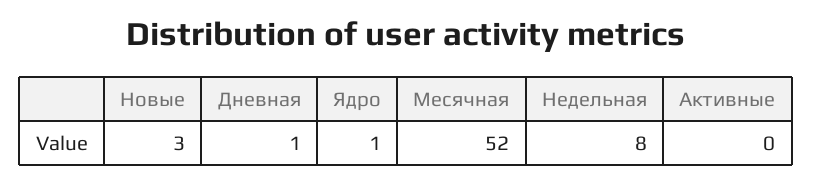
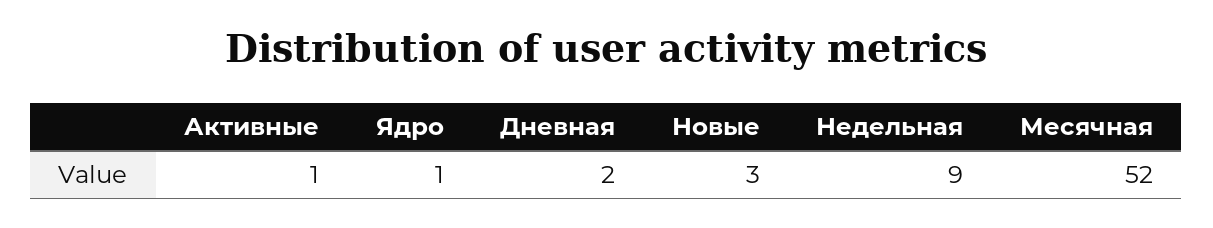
  {
    "Новые": 3,
-   "Дневная": 1,
+   "Дневная": 2,
    "Ядро": 1,
    "Месячная": 52,
-   "Недельная": 8,
+   "Недельная": 9,
-   "Активные": 0
+   "Активные": 1
  }

